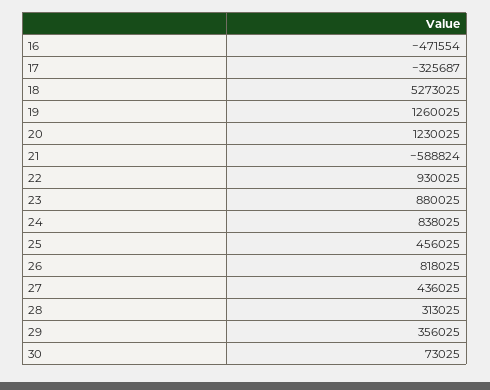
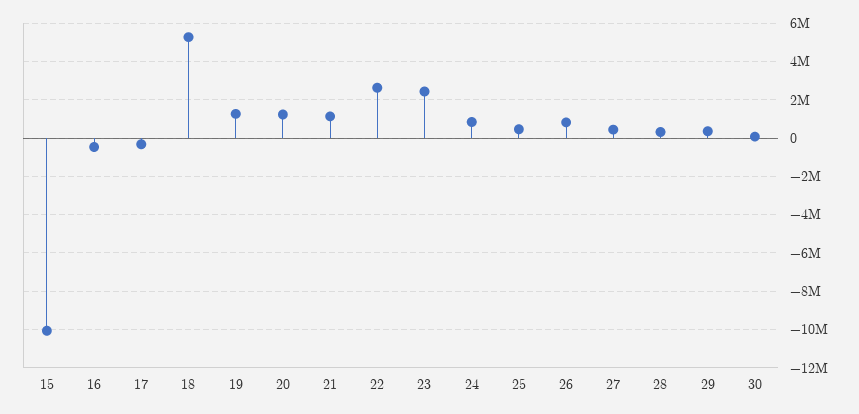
  {
    "16": -471554,
    "17": -325687,
    "18": 5273025,
    "19": 1260025,
    "20": 1230025,
-   "21": -588824,
+   "21": 1000000,
-   "22": 930025,
+   "22": 2500000,
-   "23": 880025,
+   "23": 2500000,
    "24": 838025,
    "25": 456025,
    "26": 818025,
    "27": 436025,
    "28": 313025,
    "29": 356025,
-   "30": 73025
+   "30": 73025,
+   "15": -10000000
  }

